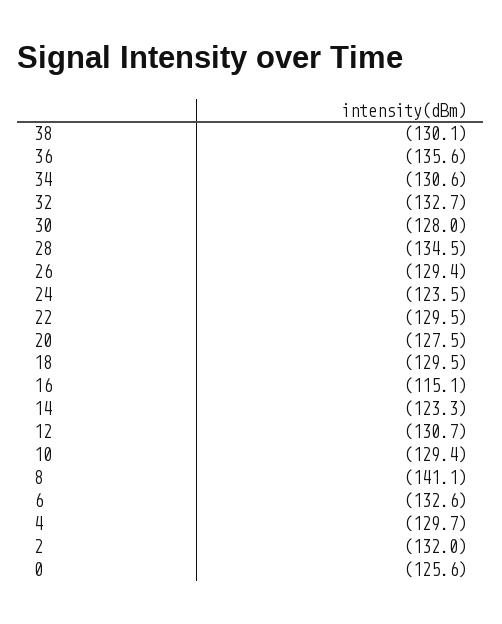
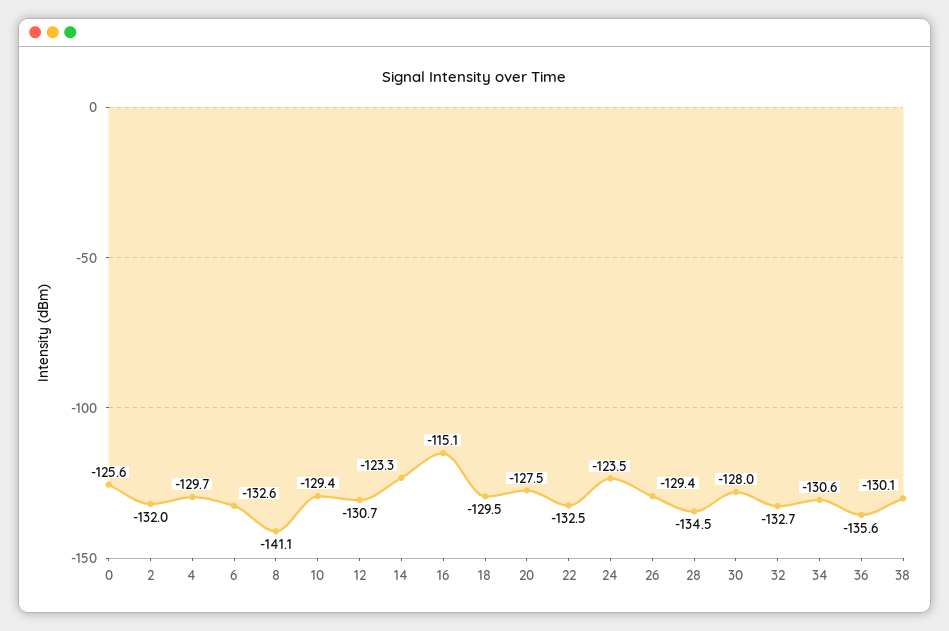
  {
    "38": -130.1,
    "36": -135.6,
    "34": -130.6,
    "32": -132.7,
    "30": -128,
    "28": -134.5,
    "26": -129.4,
    "24": -123.5,
-   "22": -129.5,
+   "22": -132.5,
    "20": -127.5,
    "18": -129.5,
    "16": -115.1,
    "14": -123.3,
    "12": -130.7,
    "10": -129.4,
    "8": -141.1,
    "6": -132.6,
    "4": -129.7,
    "2": -132,
    "0": -125.6
  }

